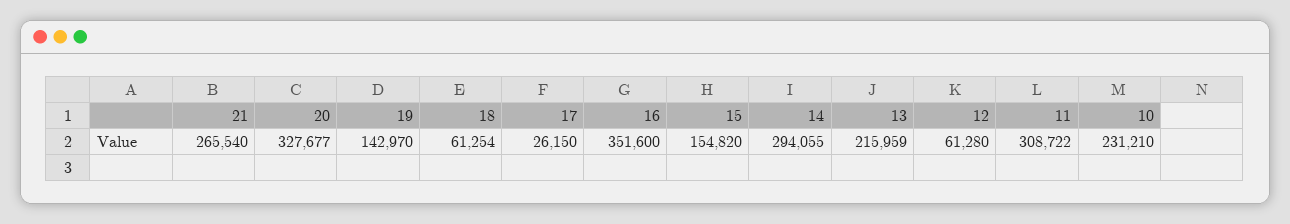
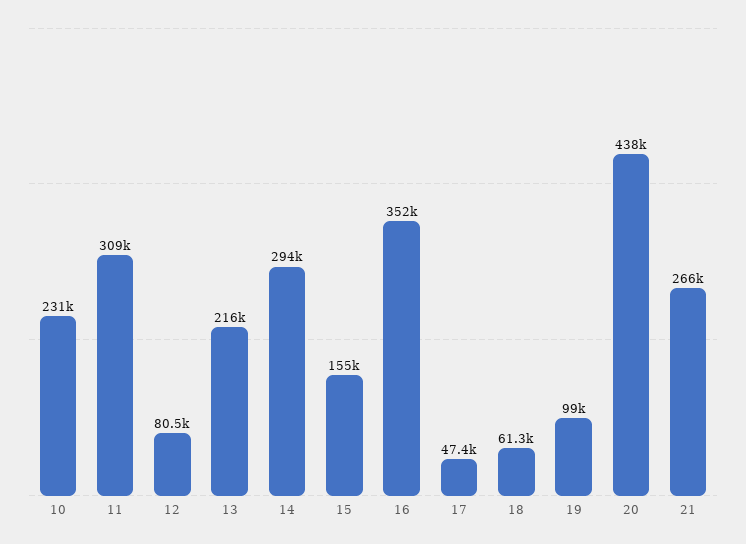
  {
    "21": 265540,
-   "20": 327677,
+   "20": 438000,
-   "19": 142970,
+   "19": 99000,
    "18": 61254,
-   "17": 26150,
+   "17": 47400,
    "16": 351600,
    "15": 154820,
    "14": 294055,
    "13": 215959,
-   "12": 61280,
+   "12": 80500,
    "11": 308722,
    "10": 231210
  }

